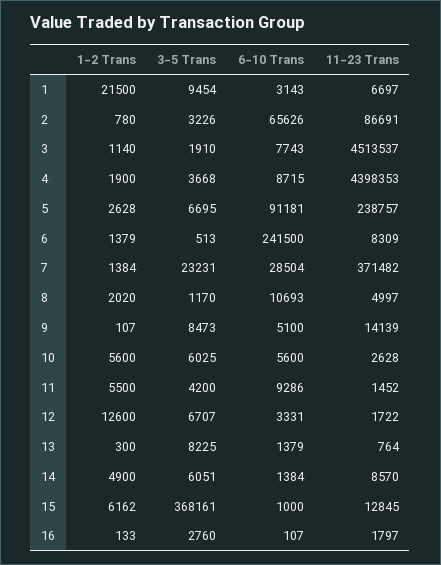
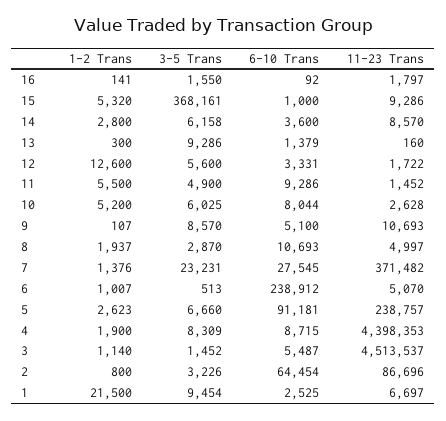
  {
    "1-2 Trans": {
      "1": 21500,
-     "2": 780,
+     "2": 800,
      "3": 1140,
      "4": 1900,
-     "5": 2628,
+     "5": 2623,
-     "6": 1379,
+     "6": 1007,
-     "7": 1384,
+     "7": 1376,
-     "8": 2020,
+     "8": 1937,
      "9": 107,
-     "10": 5600,
+     "10": 5200,
      "11": 5500,
      "12": 12600,
      "13": 300,
-     "14": 4900,
+     "14": 2800,
-     "15": 6162,
+     "15": 5320,
-     "16": 133
+     "16": 141
    },
    "3-5 Trans": {
      "1": 9454,
      "2": 3226,
-     "3": 1910,
+     "3": 1452,
-     "4": 3668,
+     "4": 8309,
-     "5": 6695,
+     "5": 6660,
      "6": 513,
      "7": 23231,
-     "8": 1170,
+     "8": 2870,
-     "9": 8473,
+     "9": 8570,
      "10": 6025,
-     "11": 4200,
+     "11": 4900,
-     "12": 6707,
+     "12": 5600,
-     "13": 8225,
+     "13": 9286,
-     "14": 6051,
+     "14": 6158,
      "15": 368161,
-     "16": 2760
+     "16": 1550
    },
    "6-10 Trans": {
-     "1": 3143,
+     "1": 2525,
-     "2": 65626,
+     "2": 64454,
-     "3": 7743,
+     "3": 5487,
      "4": 8715,
      "5": 91181,
-     "6": 241500,
+     "6": 238912,
-     "7": 28504,
+     "7": 27545,
      "8": 10693,
      "9": 5100,
-     "10": 5600,
+     "10": 8044,
      "11": 9286,
      "12": 3331,
      "13": 1379,
-     "14": 1384,
+     "14": 3600,
      "15": 1000,
-     "16": 107
+     "16": 92
    },
    "11-23 Trans": {
      "1": 6697,
-     "2": 86691,
+     "2": 86696,
      "3": 4513537,
      "4": 4398353,
      "5": 238757,
-     "6": 8309,
+     "6": 5070,
      "7": 371482,
      "8": 4997,
-     "9": 14139,
+     "9": 10693,
      "10": 2628,
      "11": 1452,
      "12": 1722,
-     "13": 764,
+     "13": 160,
      "14": 8570,
-     "15": 12845,
+     "15": 9286,
      "16": 1797
    }
  }

